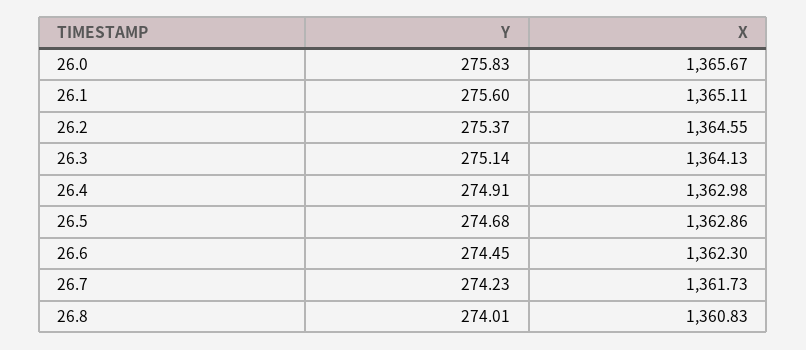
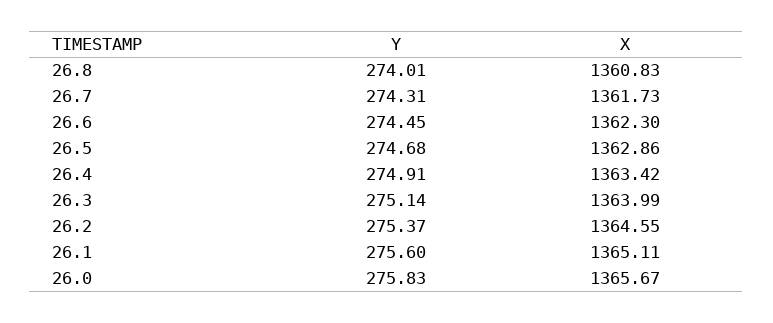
  {
    "Y": {
      "26.0": 275.83,
      "26.1": 275.6,
      "26.2": 275.37,
      "26.3": 275.14,
      "26.4": 274.91,
      "26.5": 274.68,
      "26.6": 274.45,
-     "26.7": 274.23,
+     "26.7": 274.31,
      "26.8": 274.01
    },
    "X": {
      "26.0": 1365.67,
      "26.1": 1365.11,
      "26.2": 1364.55,
-     "26.3": 1364.13,
+     "26.3": 1363.99,
-     "26.4": 1362.98,
+     "26.4": 1363.42,
      "26.5": 1362.86,
      "26.6": 1362.3,
      "26.7": 1361.73,
      "26.8": 1360.83
    }
  }

